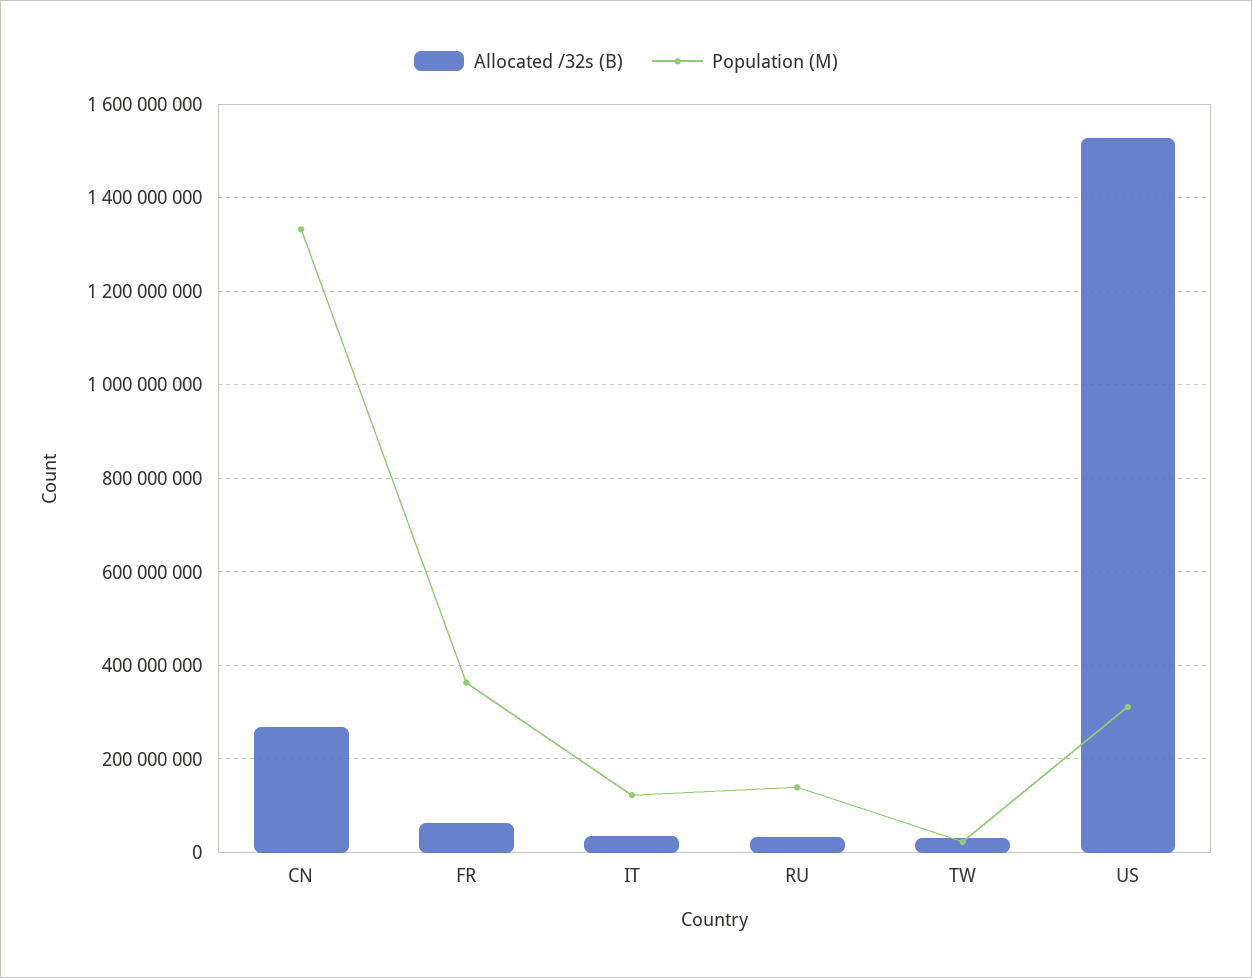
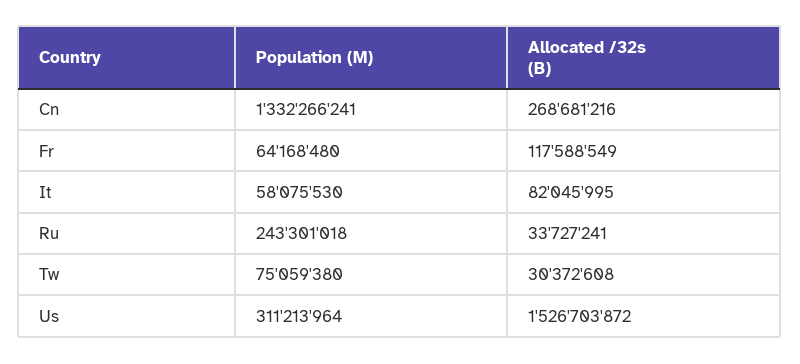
  {
    "Allocated /32s (B)": {
      "CN": 268681216,
-     "FR": 60000000,
+     "FR": 117588549,
-     "IT": 40000000,
+     "IT": 82045995,
      "RU": 33727241,
      "TW": 30372608,
      "US": 1526703872
    },
    "Population (M)": {
      "CN": 1332266241,
-     "FR": 360000000,
+     "FR": 64168480,
-     "IT": 120000000,
+     "IT": 58075530,
-     "RU": 140000000,
+     "RU": 243301018,
-     "TW": 20000000,
+     "TW": 75059380,
      "US": 311213964
    }
  }

